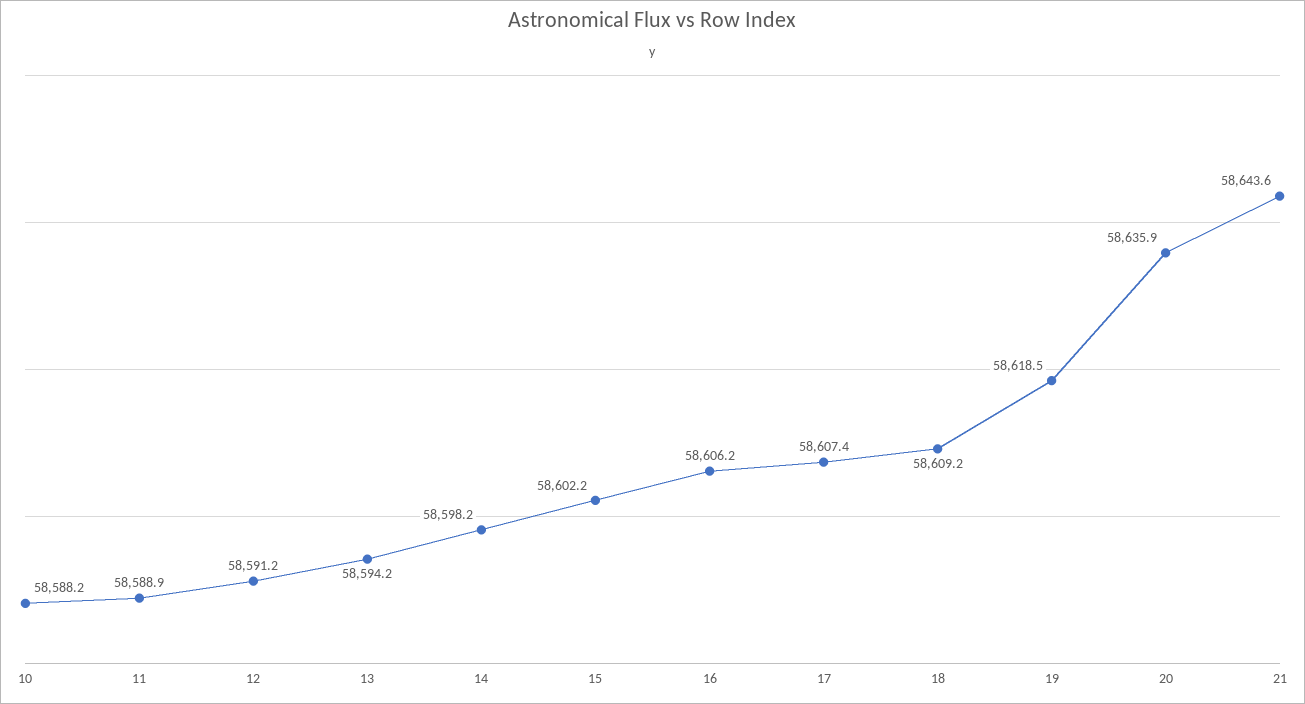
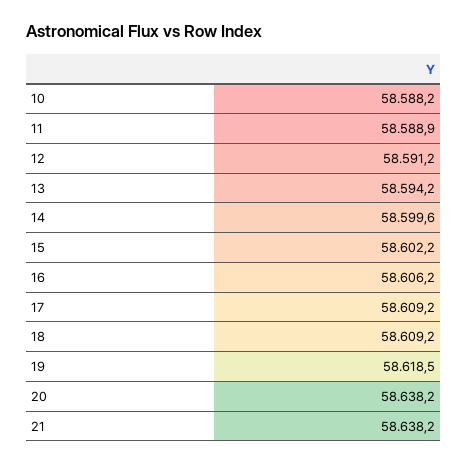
  {
    "10": 58588.2,
    "11": 58588.9,
    "12": 58591.2,
    "13": 58594.2,
-   "14": 58598.2,
+   "14": 58599.6,
    "15": 58602.2,
    "16": 58606.2,
-   "17": 58607.4,
+   "17": 58609.2,
    "18": 58609.2,
    "19": 58618.5,
-   "20": 58635.9,
+   "20": 58638.2,
-   "21": 58643.6
+   "21": 58638.2
  }

